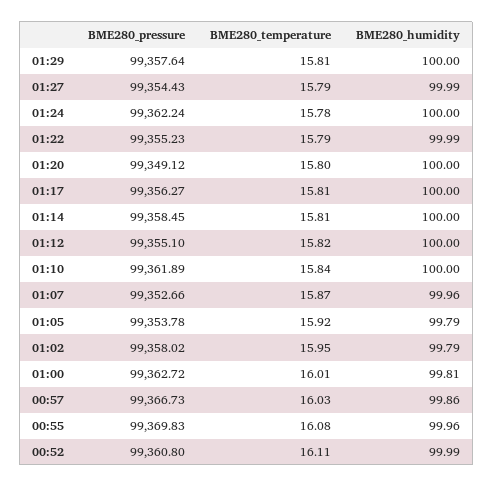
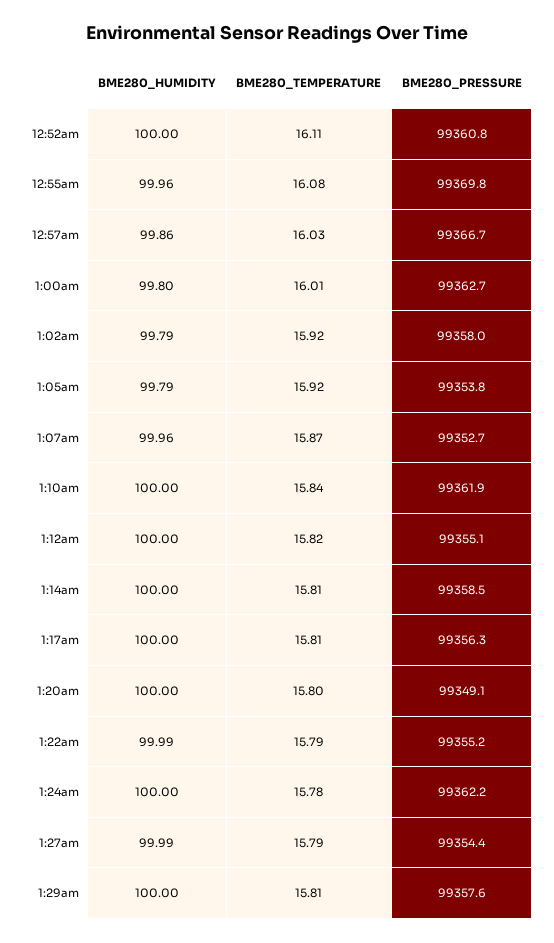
  {
    "BME280_pressure": {
      "01:29": 99357.64,
      "01:27": 99354.43,
      "01:24": 99362.24,
      "01:22": 99355.23,
      "01:20": 99349.12,
      "01:17": 99356.27,
      "01:14": 99358.45,
      "01:12": 99355.1,
      "01:10": 99361.89,
      "01:07": 99352.66,
      "01:05": 99353.78,
      "01:02": 99358.02,
      "01:00": 99362.72,
      "00:57": 99366.73,
      "00:55": 99369.83,
      "00:52": 99360.8
    },
    "BME280_temperature": {
      "01:29": 15.81,
      "01:27": 15.79,
      "01:24": 15.78,
      "01:22": 15.79,
      "01:20": 15.8,
      "01:17": 15.81,
      "01:14": 15.81,
      "01:12": 15.82,
      "01:10": 15.84,
      "01:07": 15.87,
      "01:05": 15.92,
-     "01:02": 15.95,
+     "01:02": 15.92,
      "01:00": 16.01,
      "00:57": 16.03,
      "00:55": 16.08,
      "00:52": 16.11
    },
    "BME280_humidity": {
      "01:29": 100,
      "01:27": 99.99,
      "01:24": 100,
      "01:22": 99.99,
      "01:20": 100,
      "01:17": 100,
      "01:14": 100,
      "01:12": 100,
      "01:10": 100,
      "01:07": 99.96,
      "01:05": 99.79,
      "01:02": 99.79,
-     "01:00": 99.81,
+     "01:00": 99.8,
      "00:57": 99.86,
      "00:55": 99.96,
-     "00:52": 99.99
+     "00:52": 100
    }
  }

